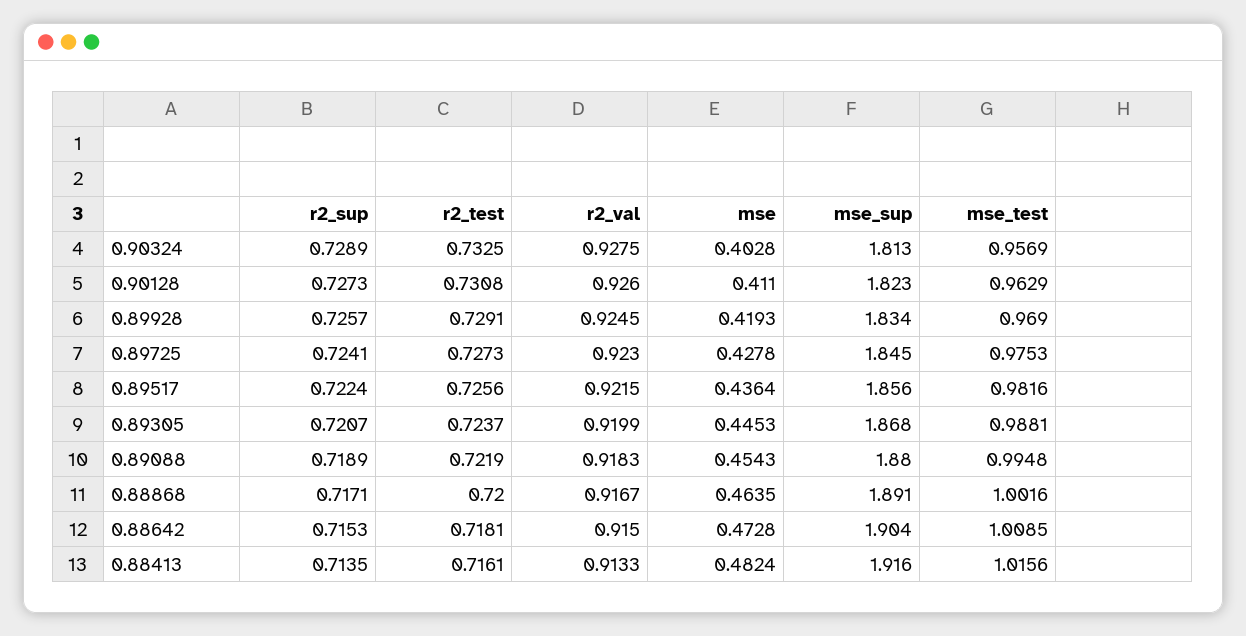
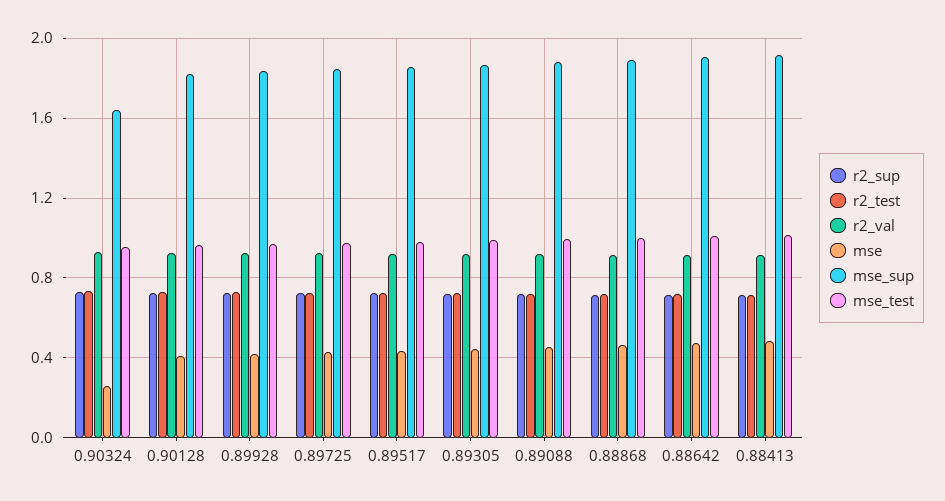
  {
    "r2_sup": {
      "0.90324": 0.7289,
      "0.90128": 0.7273,
      "0.89928": 0.7257,
      "0.89725": 0.7241,
      "0.89517": 0.7224,
      "0.89305": 0.7207,
      "0.89088": 0.7189,
      "0.88868": 0.7171,
      "0.88642": 0.7153,
      "0.88413": 0.7135
    },
    "r2_test": {
      "0.90324": 0.7325,
      "0.90128": 0.7308,
      "0.89928": 0.7291,
      "0.89725": 0.7273,
      "0.89517": 0.7256,
      "0.89305": 0.7237,
      "0.89088": 0.7219,
      "0.88868": 0.72,
      "0.88642": 0.7181,
      "0.88413": 0.7161
    },
    "r2_val": {
      "0.90324": 0.9275,
      "0.90128": 0.926,
      "0.89928": 0.9245,
      "0.89725": 0.923,
      "0.89517": 0.9215,
      "0.89305": 0.9199,
      "0.89088": 0.9183,
      "0.88868": 0.9167,
      "0.88642": 0.915,
      "0.88413": 0.9133
    },
    "mse": {
-     "0.90324": 0.4028,
+     "0.90324": 0.25,
      "0.90128": 0.411,
      "0.89928": 0.4193,
      "0.89725": 0.4278,
      "0.89517": 0.4364,
      "0.89305": 0.4453,
      "0.89088": 0.4543,
      "0.88868": 0.4635,
      "0.88642": 0.4728,
      "0.88413": 0.4824
    },
    "mse_sup": {
-     "0.90324": 1.813,
+     "0.90324": 1.65,
      "0.90128": 1.823,
      "0.89928": 1.834,
      "0.89725": 1.845,
      "0.89517": 1.856,
      "0.89305": 1.868,
      "0.89088": 1.88,
      "0.88868": 1.891,
      "0.88642": 1.904,
      "0.88413": 1.916
    },
    "mse_test": {
      "0.90324": 0.9569,
      "0.90128": 0.9629,
      "0.89928": 0.969,
      "0.89725": 0.9753,
      "0.89517": 0.9816,
      "0.89305": 0.9881,
      "0.89088": 0.9948,
      "0.88868": 1.0016,
      "0.88642": 1.0085,
      "0.88413": 1.0156
    }
  }

